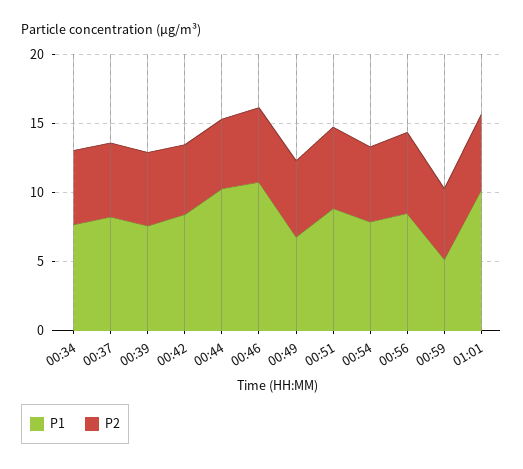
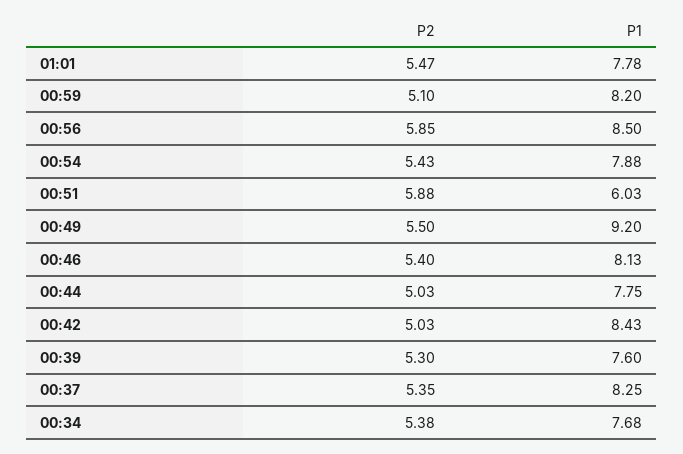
  {
    "P1": {
      "00:34": 7.68,
      "00:37": 8.25,
      "00:39": 7.6,
      "00:42": 8.43,
-     "00:44": 10,
+     "00:44": 7.75,
-     "00:46": 11,
+     "00:46": 8.13,
-     "00:49": 7,
+     "00:49": 9.2,
-     "00:51": 9,
+     "00:51": 6.03,
      "00:54": 7.88,
      "00:56": 8.5,
-     "00:59": 5,
+     "00:59": 8.2,
-     "01:01": 10
+     "01:01": 7.78
    },
    "P2": {
      "00:34": 5.38,
      "00:37": 5.35,
      "00:39": 5.3,
      "00:42": 5.03,
      "00:44": 5.03,
      "00:46": 5.4,
      "00:49": 5.5,
      "00:51": 5.88,
      "00:54": 5.43,
      "00:56": 5.85,
      "00:59": 5.1,
      "01:01": 5.47
    }
  }

